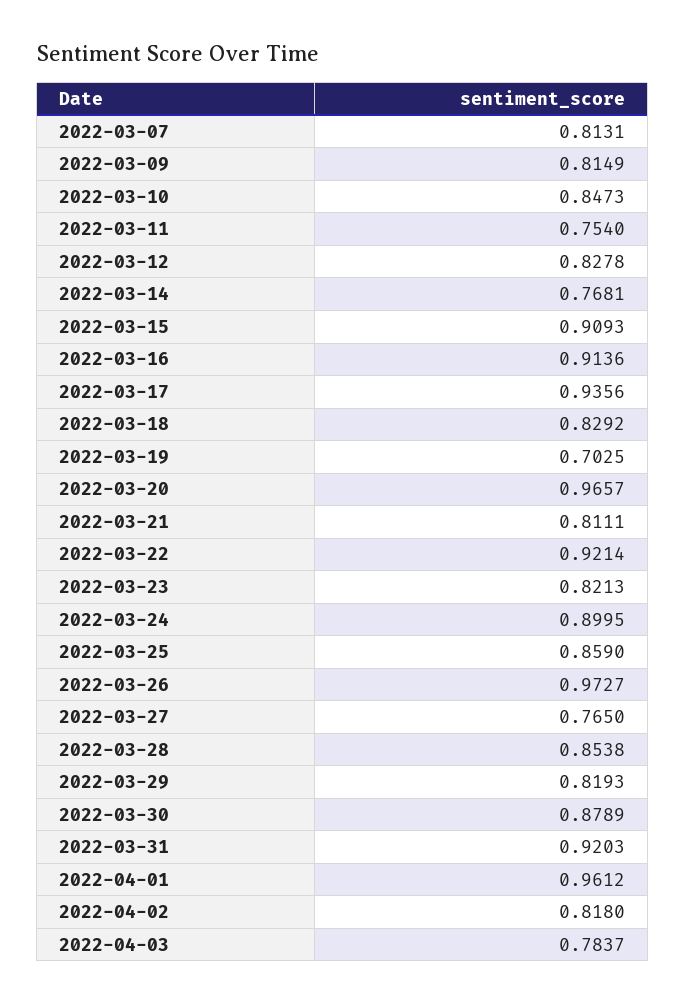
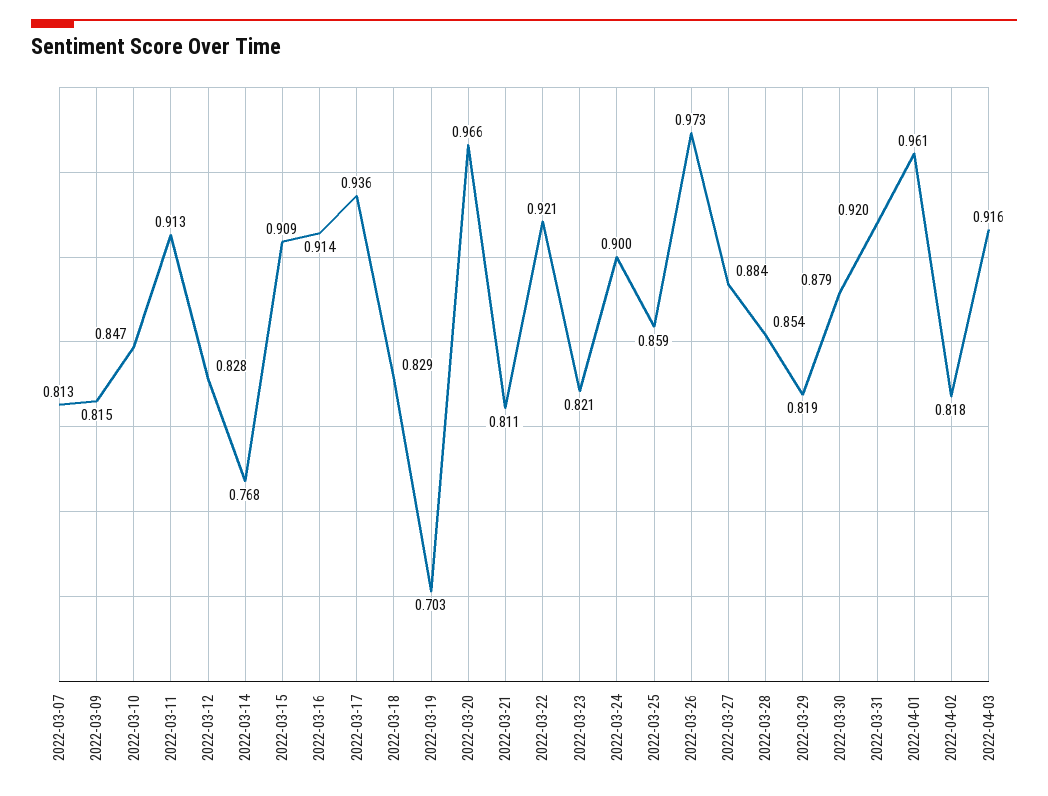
  {
    "2022-03-07": 0.8131,
    "2022-03-09": 0.8149,
    "2022-03-10": 0.8473,
-   "2022-03-11": 0.754,
+   "2022-03-11": 0.913,
    "2022-03-12": 0.8278,
    "2022-03-14": 0.7681,
    "2022-03-15": 0.9093,
    "2022-03-16": 0.9136,
    "2022-03-17": 0.9356,
    "2022-03-18": 0.8292,
    "2022-03-19": 0.7025,
    "2022-03-20": 0.9657,
    "2022-03-21": 0.8111,
    "2022-03-22": 0.9214,
    "2022-03-23": 0.8213,
    "2022-03-24": 0.8995,
    "2022-03-25": 0.859,
    "2022-03-26": 0.9727,
-   "2022-03-27": 0.765,
+   "2022-03-27": 0.884,
    "2022-03-28": 0.8538,
    "2022-03-29": 0.8193,
    "2022-03-30": 0.8789,
    "2022-03-31": 0.9203,
    "2022-04-01": 0.9612,
    "2022-04-02": 0.818,
-   "2022-04-03": 0.7837
+   "2022-04-03": 0.916
  }

